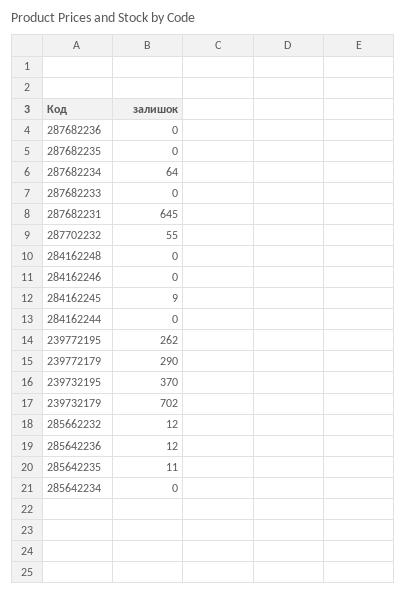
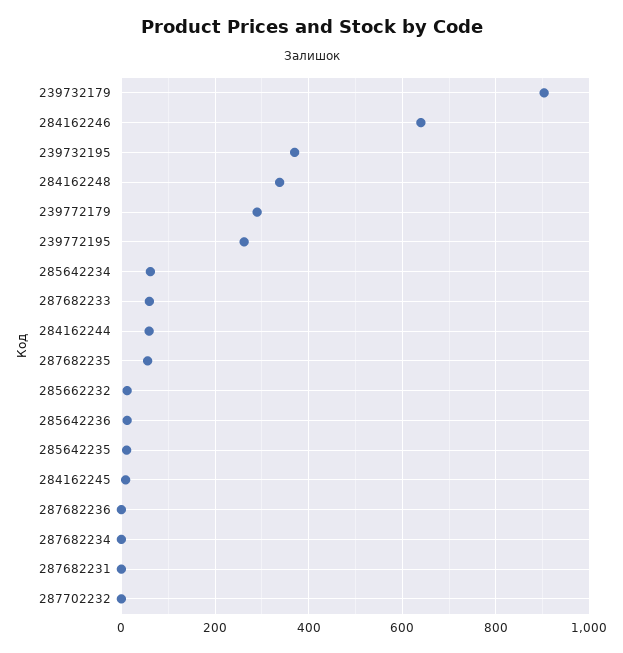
  {
    "287682236": 0,
-   "287682235": 0,
+   "287682235": 60,
-   "287682234": 64,
+   "287682234": 0,
-   "287682233": 0,
+   "287682233": 60,
-   "287682231": 645,
+   "287682231": 0,
-   "287702232": 55,
+   "287702232": 0,
-   "284162248": 0,
+   "284162248": 340,
-   "284162246": 0,
+   "284162246": 640,
    "284162245": 9,
-   "284162244": 0,
+   "284162244": 60,
    "239772195": 262,
    "239772179": 290,
    "239732195": 370,
-   "239732179": 702,
+   "239732179": 900,
    "285662232": 12,
    "285642236": 12,
    "285642235": 11,
-   "285642234": 0
+   "285642234": 60
  }

